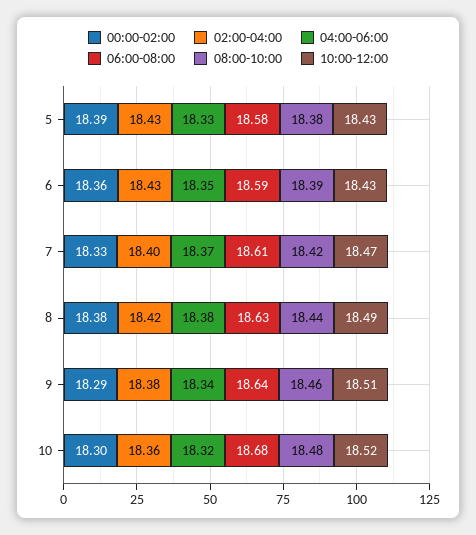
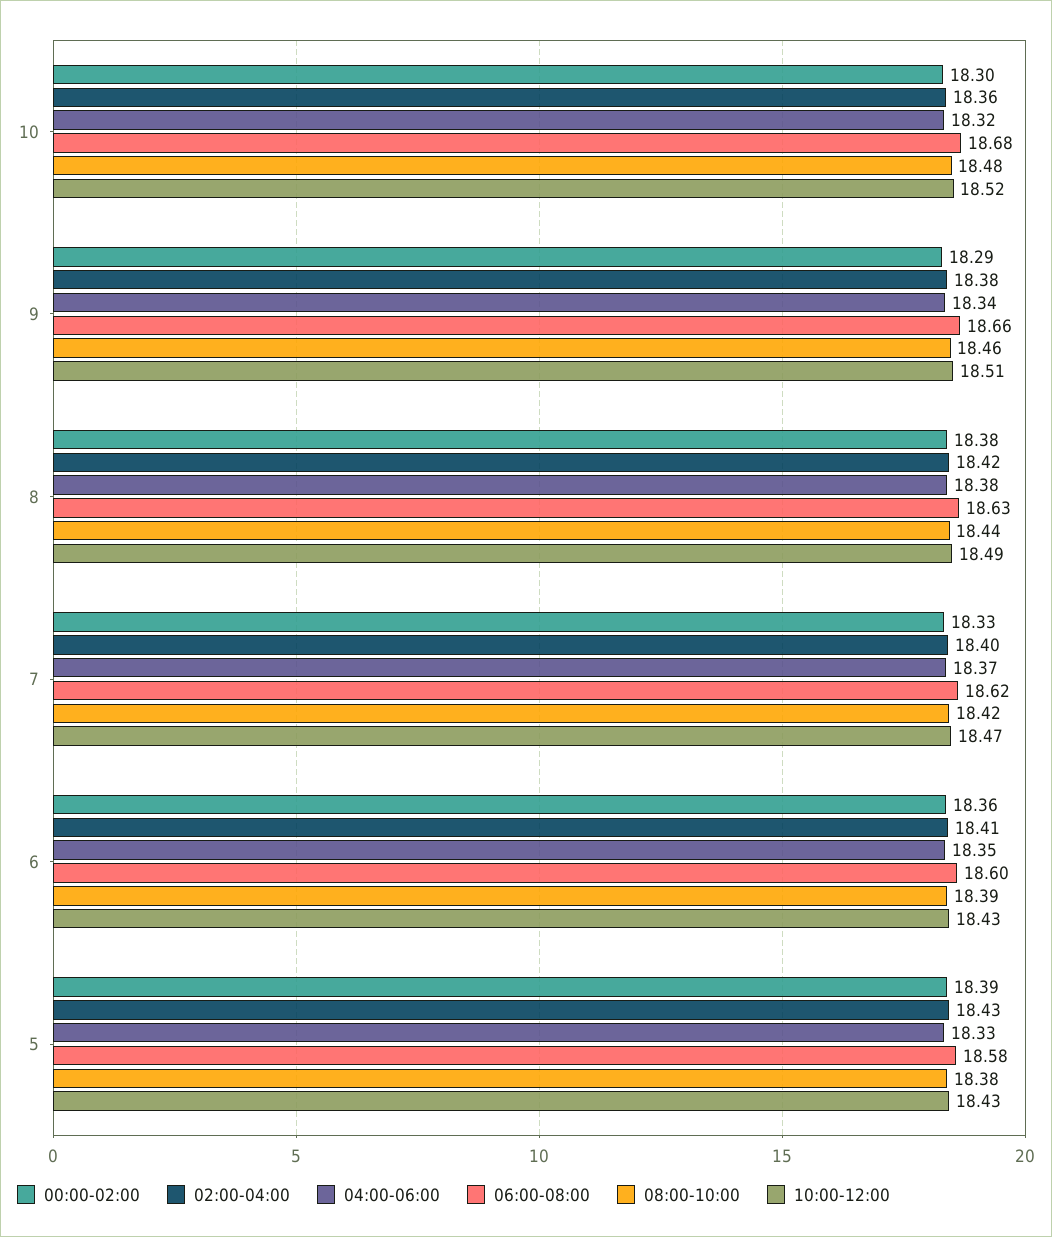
  {
    "00:00-02:00": {
      "5": 18.39,
      "6": 18.36,
      "7": 18.33,
      "8": 18.38,
      "9": 18.29,
      "10": 18.3
    },
    "02:00-04:00": {
      "5": 18.43,
-     "6": 18.43,
+     "6": 18.41,
      "7": 18.4,
      "8": 18.42,
      "9": 18.38,
      "10": 18.36
    },
    "04:00-06:00": {
      "5": 18.33,
      "6": 18.35,
      "7": 18.37,
      "8": 18.38,
      "9": 18.34,
      "10": 18.32
    },
    "06:00-08:00": {
      "5": 18.58,
-     "6": 18.59,
+     "6": 18.6,
-     "7": 18.61,
+     "7": 18.62,
      "8": 18.63,
-     "9": 18.64,
+     "9": 18.66,
      "10": 18.68
    },
    "08:00-10:00": {
      "5": 18.38,
      "6": 18.39,
      "7": 18.42,
      "8": 18.44,
      "9": 18.46,
      "10": 18.48
    },
    "10:00-12:00": {
      "5": 18.43,
      "6": 18.43,
      "7": 18.47,
      "8": 18.49,
      "9": 18.51,
      "10": 18.52
    }
  }

